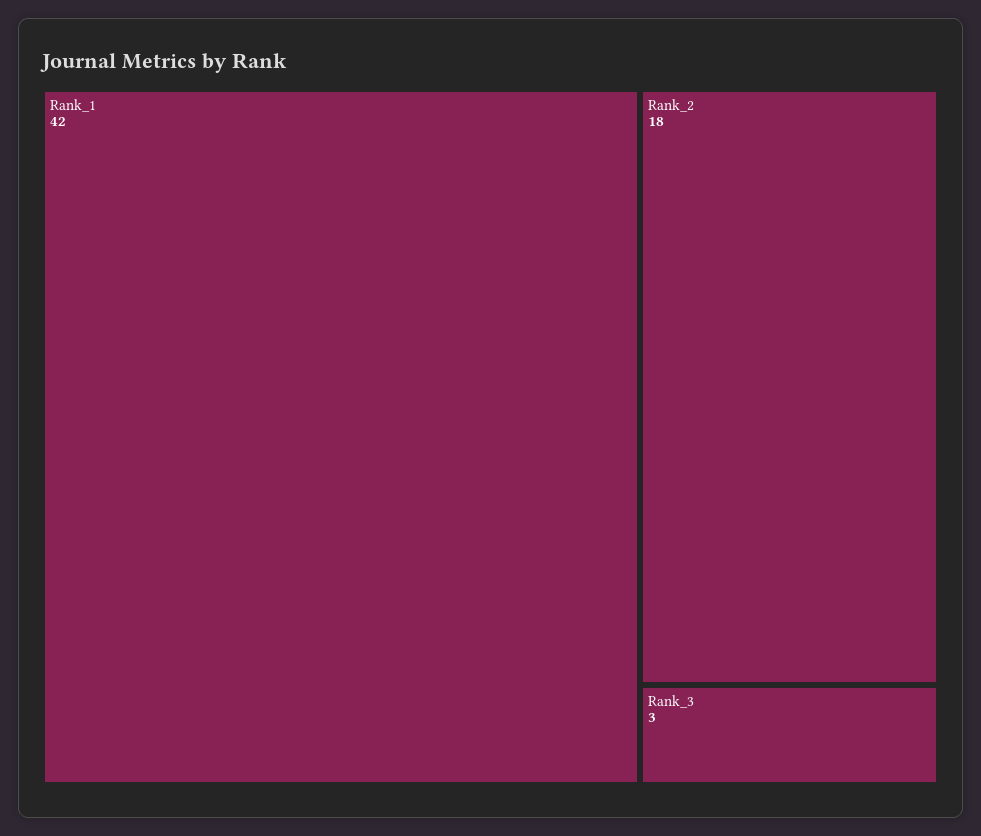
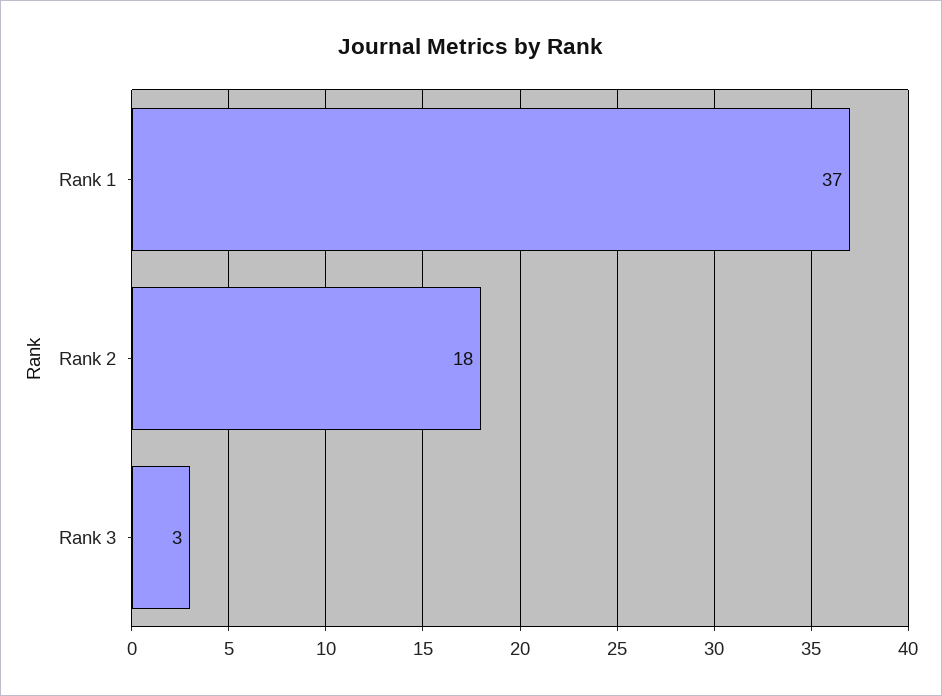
  {
-   "Rank_1": 42,
+   "Rank_1": 37,
    "Rank_2": 18,
    "Rank_3": 3
  }

